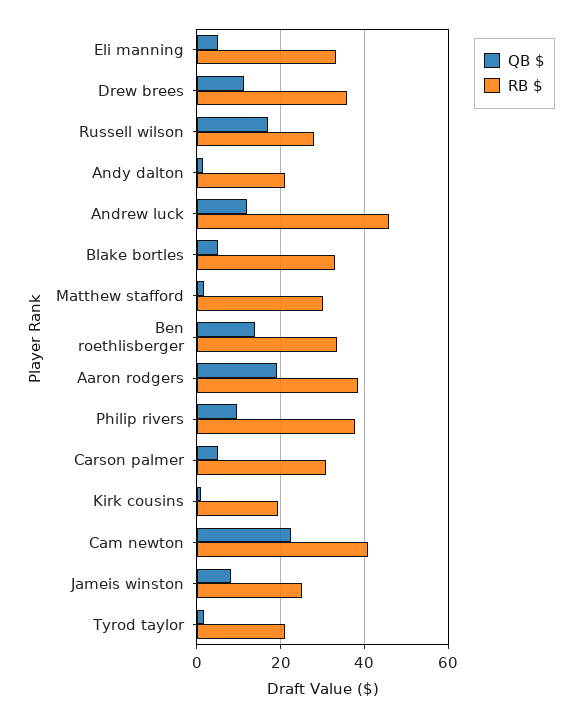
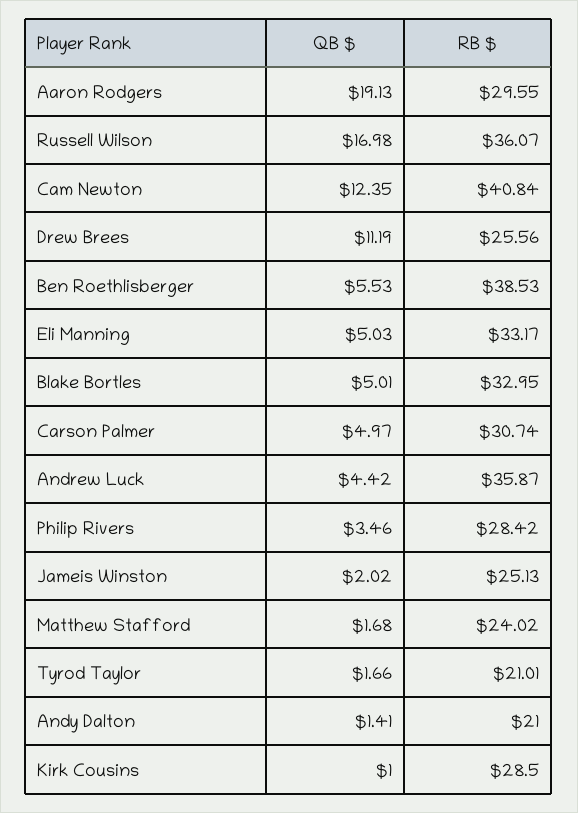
  {
    "QB $": {
      "Eli manning": 5.03,
      "Drew brees": 11.19,
      "Russell wilson": 16.98,
      "Andy dalton": 1.41,
-     "Andrew luck": 12,
+     "Andrew luck": 4.42,
      "Blake bortles": 5.01,
      "Matthew stafford": 1.68,
-     "Ben roethlisberger": 14,
+     "Ben roethlisberger": 5.53,
      "Aaron rodgers": 19.13,
-     "Philip rivers": 10,
+     "Philip rivers": 3.46,
      "Carson palmer": 4.97,
      "Kirk cousins": 1,
-     "Cam newton": 22,
+     "Cam newton": 12.35,
-     "Jameis winston": 8,
+     "Jameis winston": 2.02,
      "Tyrod taylor": 1.66
    },
    "RB $": {
      "Eli manning": 33.17,
-     "Drew brees": 36,
+     "Drew brees": 25.56,
-     "Russell wilson": 28,
+     "Russell wilson": 36.07,
      "Andy dalton": 21,
-     "Andrew luck": 46,
+     "Andrew luck": 35.87,
      "Blake bortles": 32.95,
-     "Matthew stafford": 30,
+     "Matthew stafford": 24.02,
-     "Ben roethlisberger": 34,
+     "Ben roethlisberger": 38.53,
-     "Aaron rodgers": 38,
+     "Aaron rodgers": 29.55,
-     "Philip rivers": 38,
+     "Philip rivers": 28.42,
      "Carson palmer": 30.74,
-     "Kirk cousins": 20,
+     "Kirk cousins": 28.5,
      "Cam newton": 40.84,
      "Jameis winston": 25.13,
      "Tyrod taylor": 21.01
    }
  }

